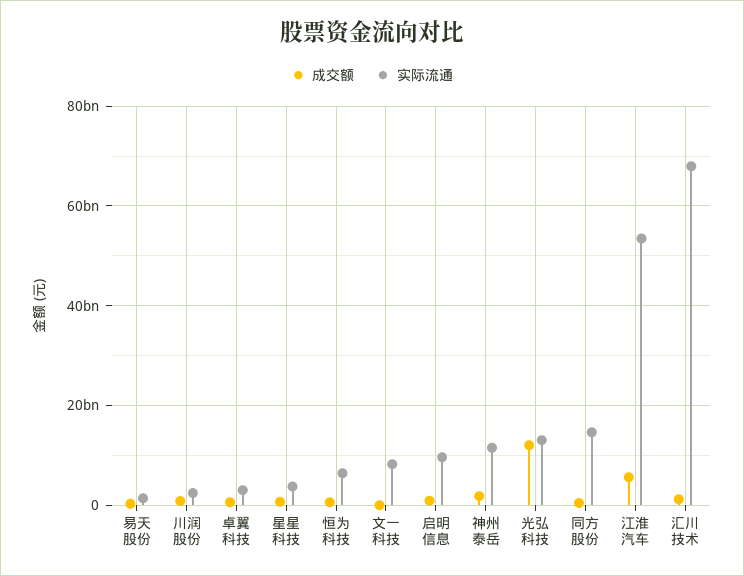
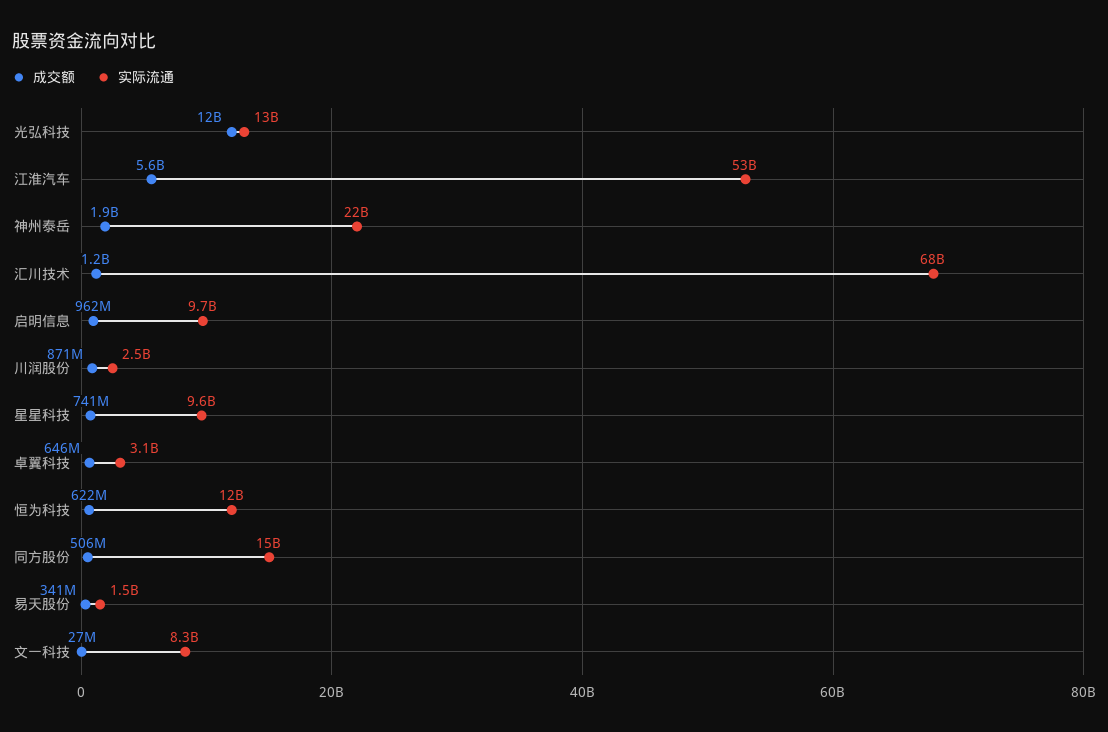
  {
    "成交额": {
      "易天股份": 341000000,
      "川润股份": 871000000,
      "卓翼科技": 646000000,
      "星星科技": 741000000,
      "恒为科技": 622000000,
      "文一科技": 27000000,
      "启明信息": 962000000,
      "神州泰岳": 1900000000,
      "光弘科技": 12000000000,
      "同方股份": 506000000,
      "江淮汽车": 5600000000,
      "汇川技术": 1200000000
    },
    "实际流通": {
      "易天股份": 1500000000,
      "川润股份": 2500000000,
      "卓翼科技": 3100000000,
-     "星星科技": 4000000000,
+     "星星科技": 9600000000,
-     "恒为科技": 6000000000,
+     "恒为科技": 12000000000,
      "文一科技": 8300000000,
      "启明信息": 9700000000,
-     "神州泰岳": 12000000000,
+     "神州泰岳": 22000000000,
      "光弘科技": 13000000000,
      "同方股份": 15000000000,
      "江淮汽车": 53000000000,
      "汇川技术": 68000000000
    }
  }

